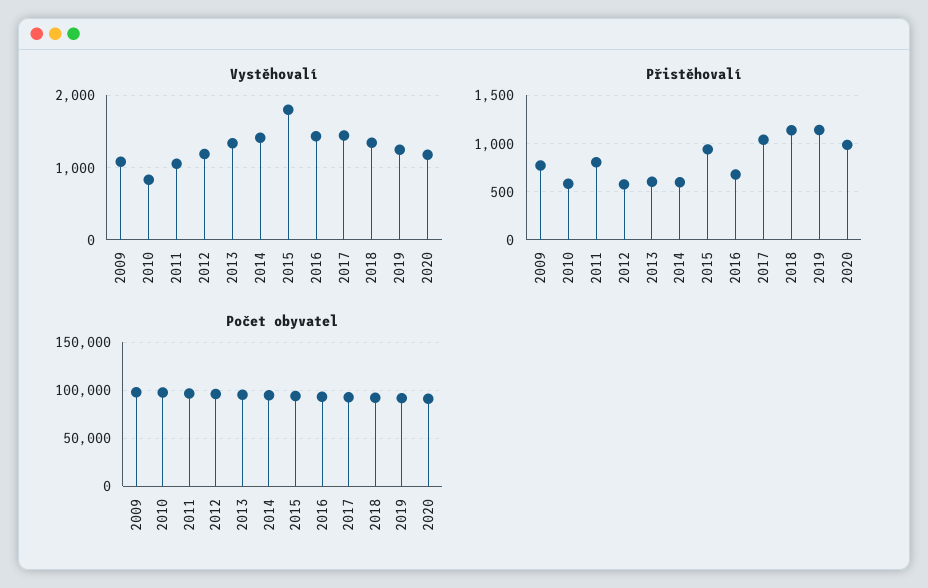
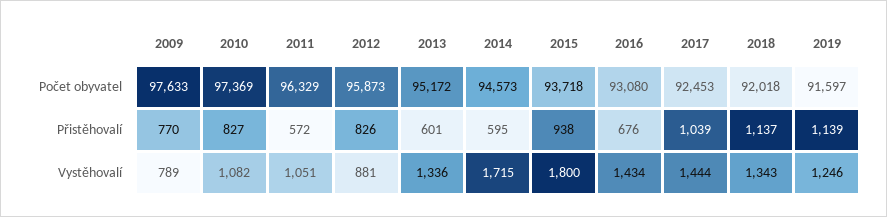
  {
    "Vystěhovalí": {
-     "2009": 1100,
+     "2009": 789,
-     "2010": 800,
+     "2010": 1082,
      "2011": 1051,
-     "2012": 1200,
+     "2012": 881,
      "2013": 1336,
-     "2014": 1400,
+     "2014": 1715,
      "2015": 1800,
      "2016": 1434,
      "2017": 1444,
      "2018": 1343,
-     "2019": 1246,
+     "2019": 1246
-     "2020": 1200
    },
    "Přistěhovalí": {
      "2009": 770,
-     "2010": 600,
+     "2010": 827,
-     "2011": 800,
+     "2011": 572,
-     "2012": 600,
+     "2012": 826,
      "2013": 601,
      "2014": 595,
      "2015": 938,
      "2016": 676,
      "2017": 1039,
      "2018": 1137,
-     "2019": 1139,
+     "2019": 1139
-     "2020": 1000
    },
    "Počet obyvatel": {
      "2009": 97633,
      "2010": 97369,
      "2011": 96329,
      "2012": 95873,
      "2013": 95172,
      "2014": 94573,
      "2015": 93718,
      "2016": 93080,
      "2017": 92453,
      "2018": 92018,
-     "2019": 91597,
+     "2019": 91597
-     "2020": 90000
    }
  }

